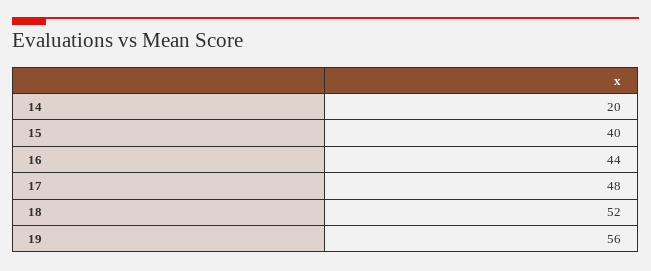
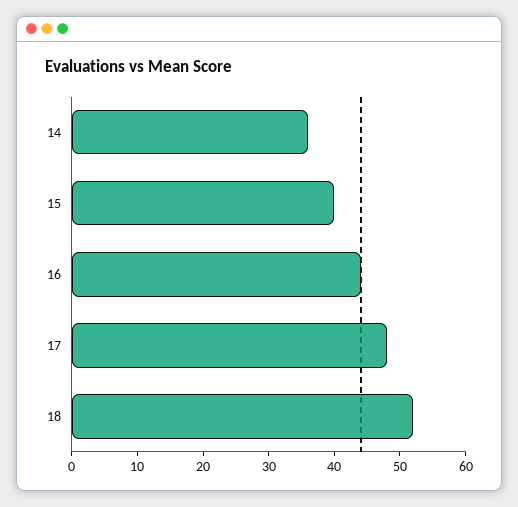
  {
-   "14": 20,
+   "14": 35,
    "15": 40,
    "16": 44,
    "17": 48,
-   "18": 52,
+   "18": 52
-   "19": 56
  }

